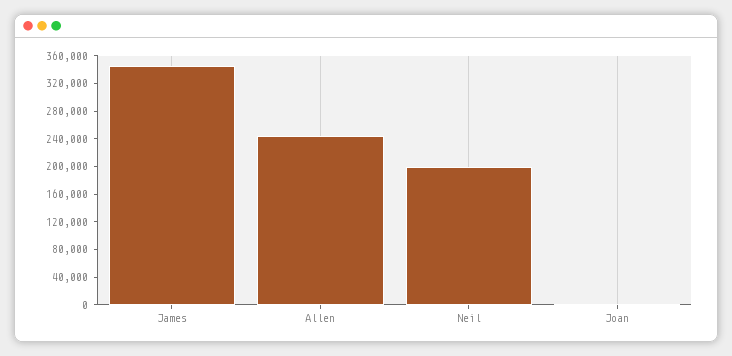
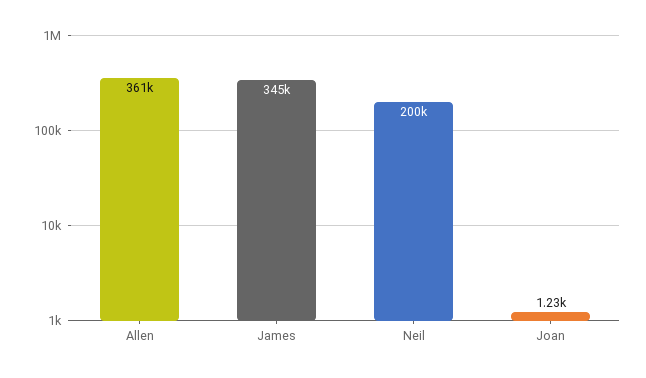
  {
    "James": 345000,
-   "Allen": 240000,
+   "Allen": 361000,
    "Neil": 200000,
    "Joan": 1230
  }

